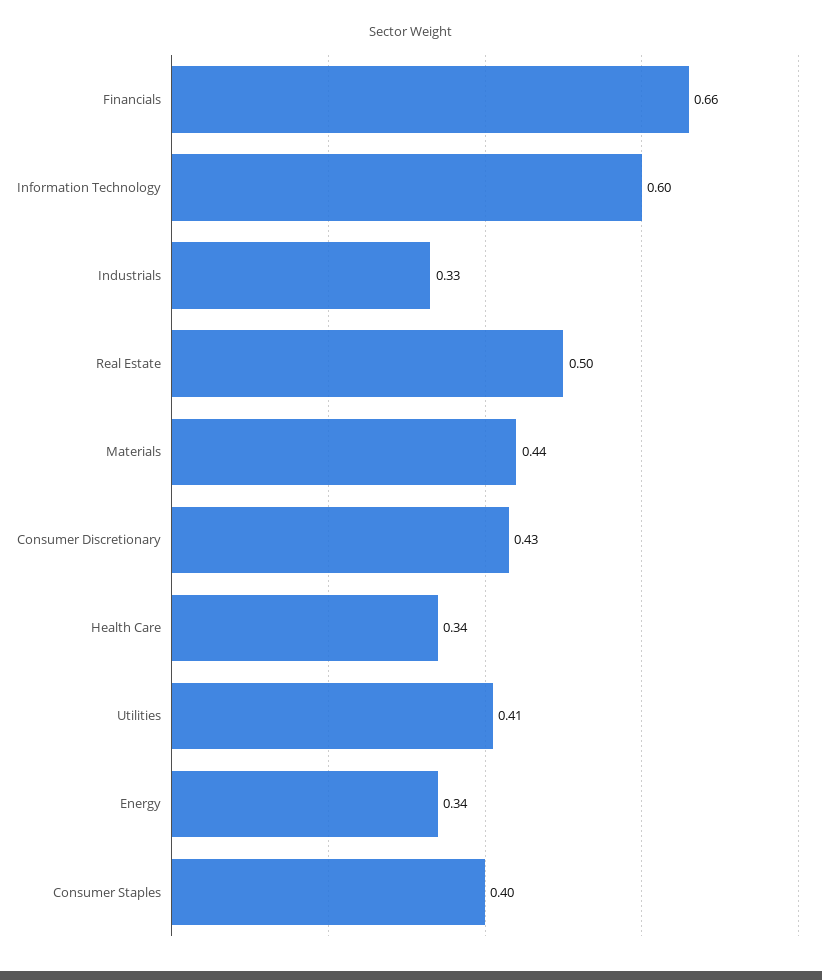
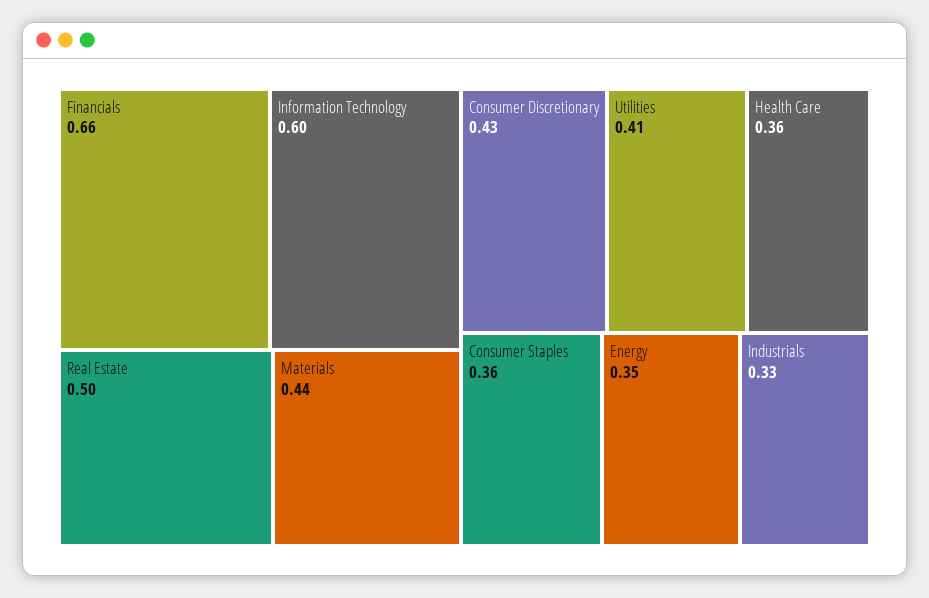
  {
    "Financials": 0.66,
    "Information Technology": 0.6,
    "Industrials": 0.33,
    "Real Estate": 0.5,
    "Materials": 0.44,
    "Consumer Discretionary": 0.43,
-   "Health Care": 0.34,
+   "Health Care": 0.36,
    "Utilities": 0.41,
-   "Energy": 0.34,
+   "Energy": 0.35,
-   "Consumer Staples": 0.4
+   "Consumer Staples": 0.36
  }

